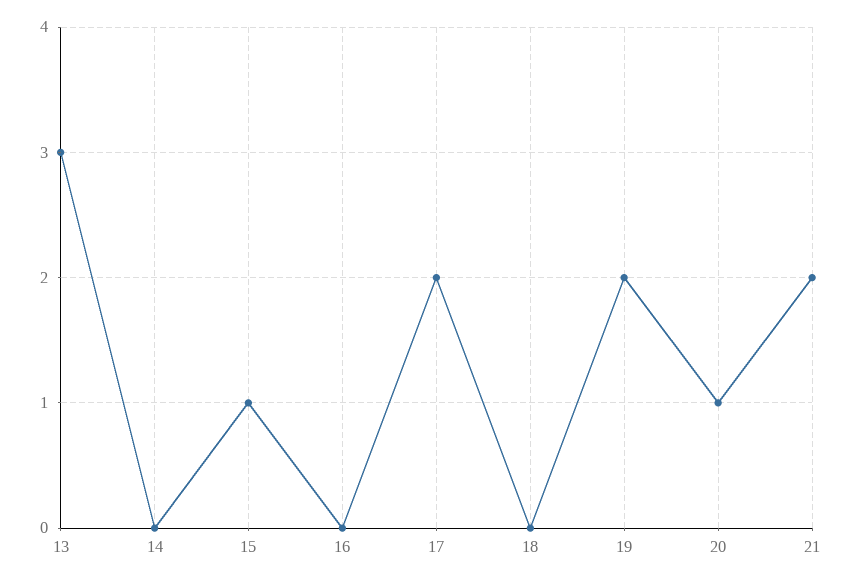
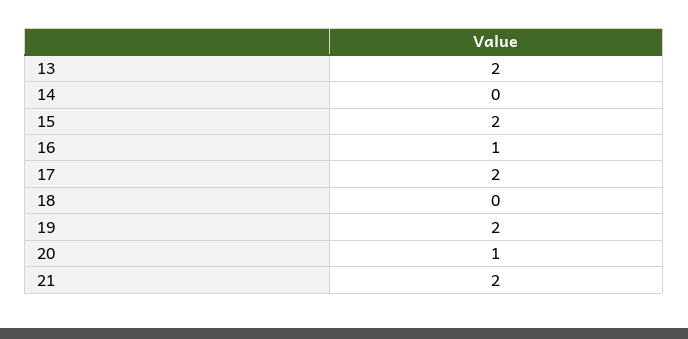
  {
-   "13": 3,
+   "13": 2,
    "14": 0,
-   "15": 1,
+   "15": 2,
-   "16": 0,
+   "16": 1,
    "17": 2,
    "18": 0,
    "19": 2,
    "20": 1,
    "21": 2
  }

